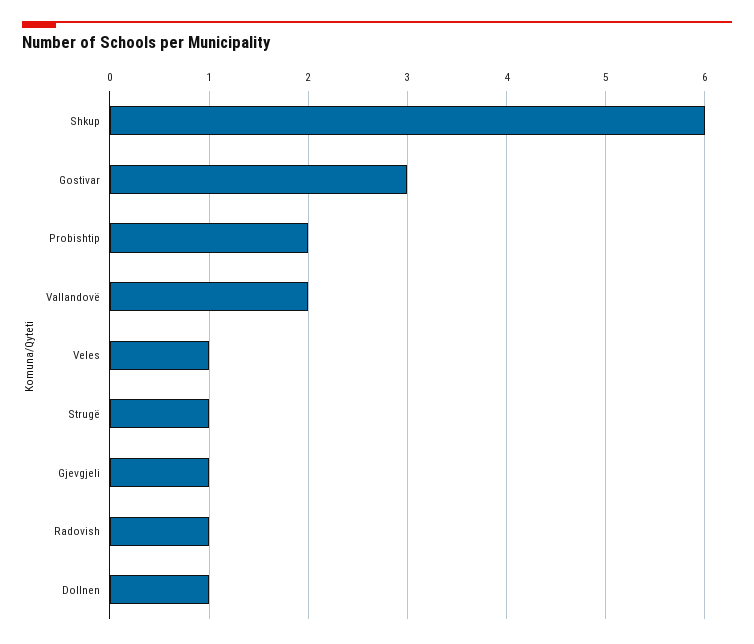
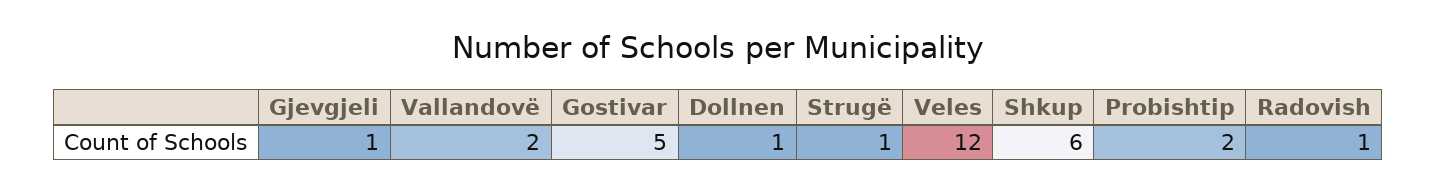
  {
    "Shkup": 6,
-   "Gostivar": 3,
+   "Gostivar": 5,
    "Probishtip": 2,
    "Vallandovë": 2,
-   "Veles": 1,
+   "Veles": 12,
    "Strugë": 1,
    "Gjevgjeli": 1,
    "Radovish": 1,
    "Dollnen": 1
  }

